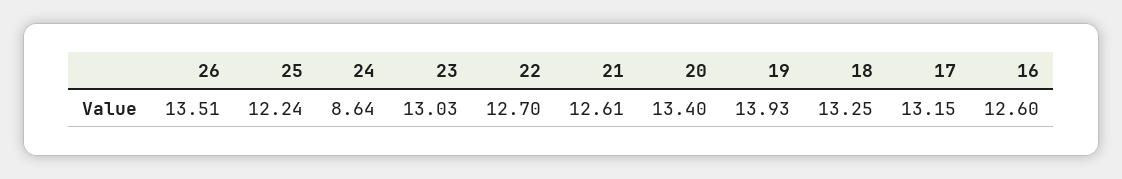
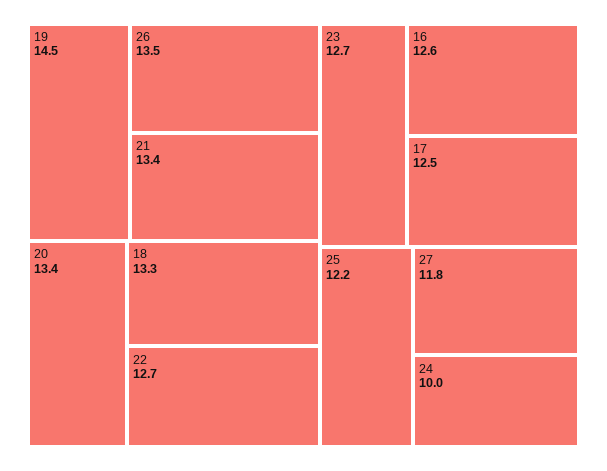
  {
    "26": 13.51,
    "25": 12.24,
-   "24": 8.64,
+   "24": 10,
-   "23": 13.03,
+   "23": 12.7,
    "22": 12.7,
-   "21": 12.61,
+   "21": 13.4,
    "20": 13.4,
-   "19": 13.93,
+   "19": 14.5,
    "18": 13.25,
-   "17": 13.15,
+   "17": 12.5,
-   "16": 12.6
+   "16": 12.6,
+   "27": 11.8
  }

